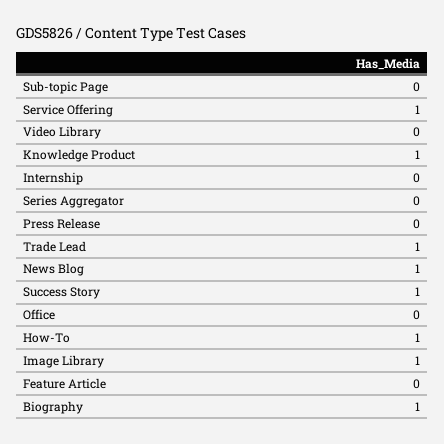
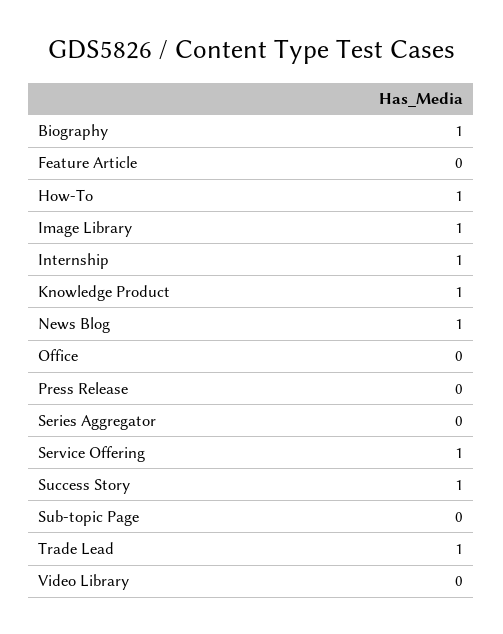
  {
    "Sub-topic Page": 0,
    "Service Offering": 1,
    "Video Library": 0,
    "Knowledge Product": 1,
-   "Internship": 0,
+   "Internship": 1,
    "Series Aggregator": 0,
    "Press Release": 0,
    "Trade Lead": 1,
    "News Blog": 1,
    "Success Story": 1,
    "Office": 0,
    "How-To": 1,
    "Image Library": 1,
    "Feature Article": 0,
    "Biography": 1
  }

